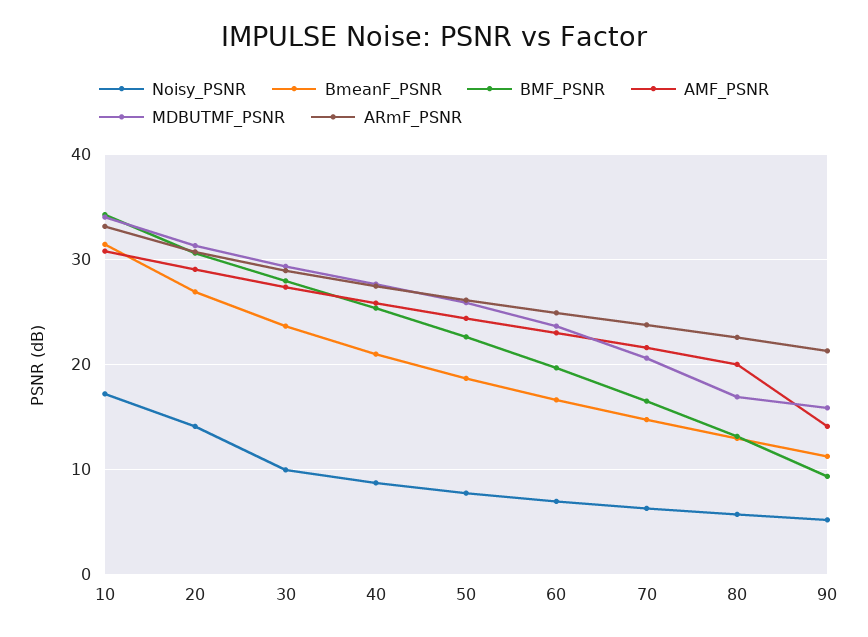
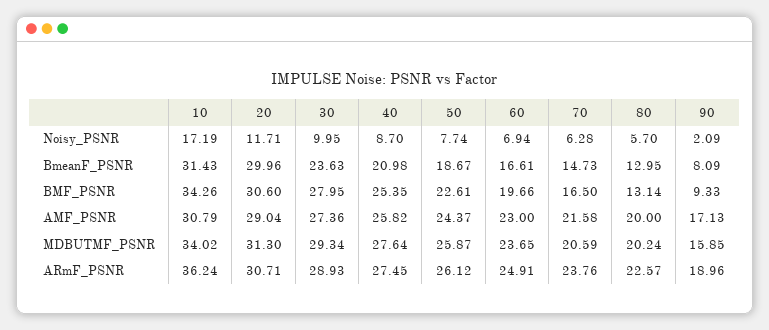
  {
    "Noisy_PSNR": {
      "10": 17.19,
-     "20": 14,
+     "20": 11.71,
      "30": 9.95,
      "40": 8.7,
      "50": 7.74,
      "60": 6.94,
      "70": 6.28,
      "80": 5.7,
-     "90": 5
+     "90": 2.09
    },
    "BmeanF_PSNR": {
      "10": 31.43,
-     "20": 27,
+     "20": 29.96,
      "30": 23.63,
      "40": 20.98,
      "50": 18.67,
      "60": 16.61,
      "70": 14.73,
      "80": 12.95,
-     "90": 11
+     "90": 8.09
    },
    "BMF_PSNR": {
      "10": 34.26,
      "20": 30.6,
      "30": 27.95,
      "40": 25.35,
      "50": 22.61,
      "60": 19.66,
      "70": 16.5,
      "80": 13.14,
      "90": 9.33
    },
    "AMF_PSNR": {
      "10": 30.79,
      "20": 29.04,
      "30": 27.36,
      "40": 25.82,
      "50": 24.37,
      "60": 23,
      "70": 21.58,
      "80": 20,
-     "90": 14
+     "90": 17.13
    },
    "MDBUTMF_PSNR": {
      "10": 34.02,
      "20": 31.3,
      "30": 29.34,
      "40": 27.64,
      "50": 25.87,
      "60": 23.65,
      "70": 20.59,
-     "80": 17,
+     "80": 20.24,
      "90": 15.85
    },
    "ARmF_PSNR": {
-     "10": 33,
+     "10": 36.24,
      "20": 30.71,
      "30": 28.93,
      "40": 27.45,
      "50": 26.12,
      "60": 24.91,
      "70": 23.76,
      "80": 22.57,
-     "90": 21
+     "90": 18.96
    }
  }

